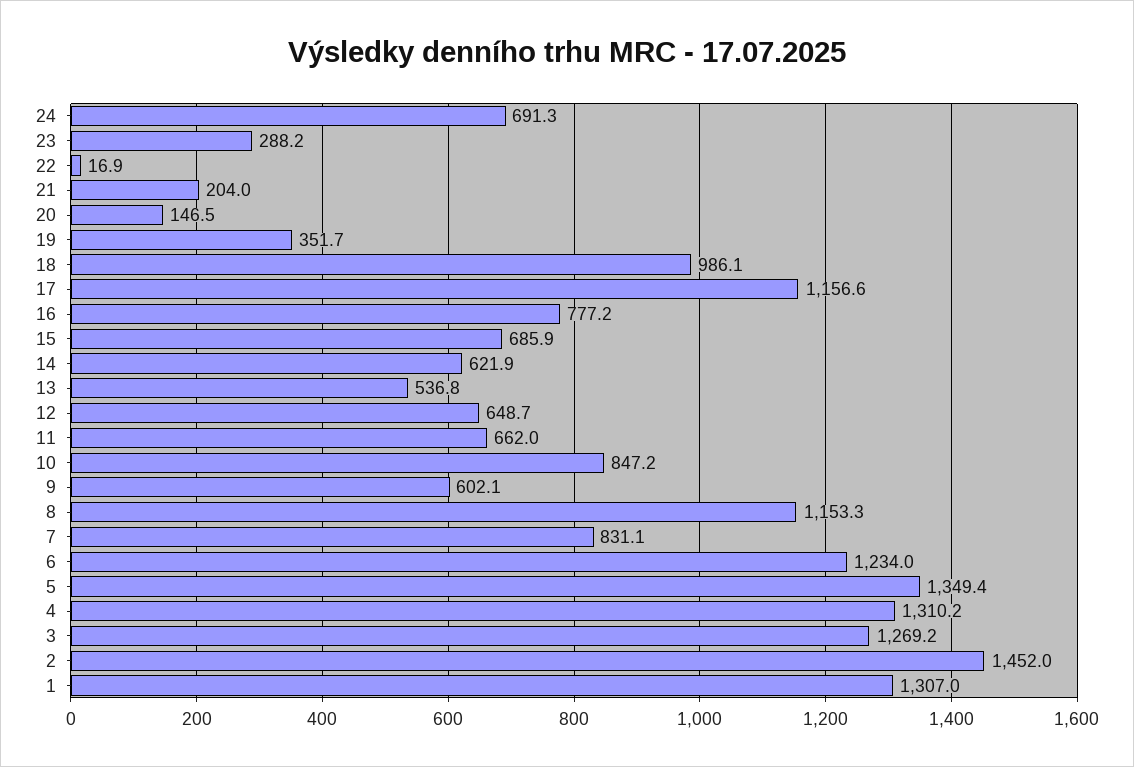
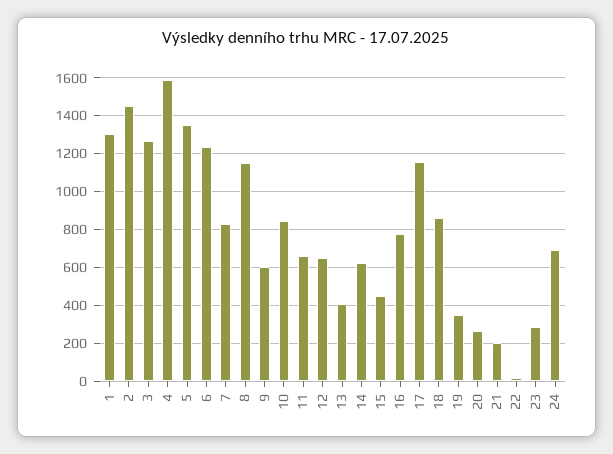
  {
    "24": 691.3,
    "23": 288.2,
    "22": 16.9,
    "21": 204,
-   "20": 146.5,
+   "20": 250,
    "19": 351.7,
-   "18": 986.1,
+   "18": 850,
    "17": 1156.6,
    "16": 777.2,
-   "15": 685.9,
+   "15": 450,
    "14": 621.9,
-   "13": 536.8,
+   "13": 400,
    "12": 648.7,
    "11": 662,
    "10": 847.2,
    "9": 602.1,
    "8": 1153.3,
    "7": 831.1,
    "6": 1234,
    "5": 1349.4,
-   "4": 1310.2,
+   "4": 1600,
    "3": 1269.2,
    "2": 1452,
    "1": 1307
  }

